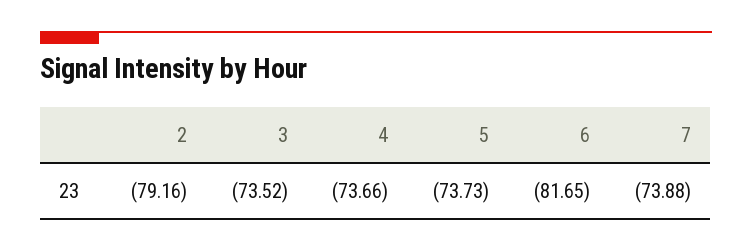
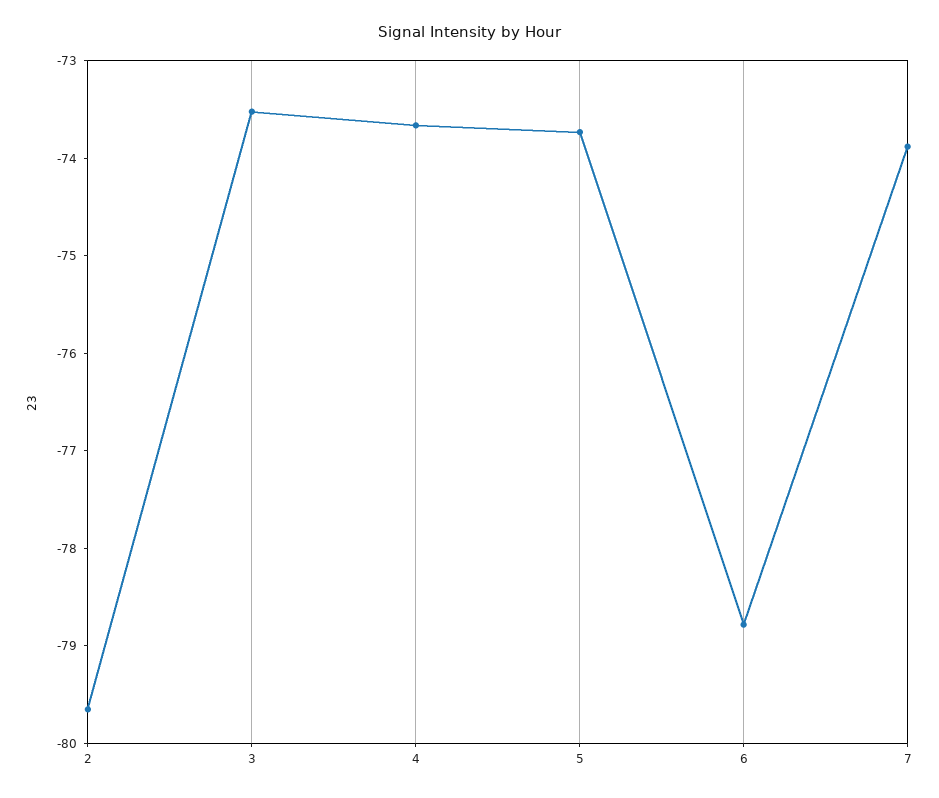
  {
-   "2": -79.16,
+   "2": -79.6,
    "3": -73.52,
    "4": -73.66,
    "5": -73.73,
-   "6": -81.65,
+   "6": -78.8,
    "7": -73.88
  }

